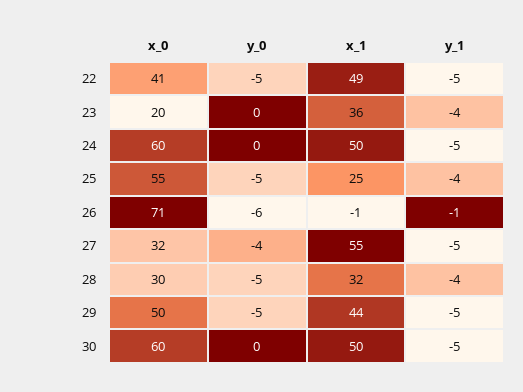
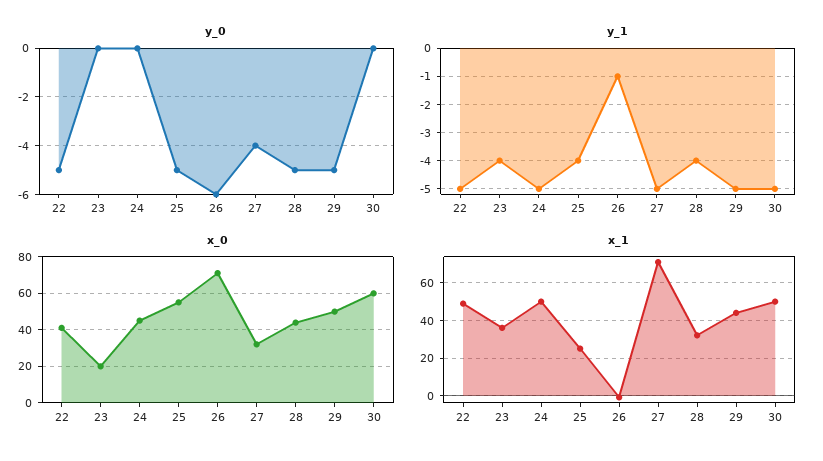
  {
    "x_0": {
      "22": 41,
      "23": 20,
-     "24": 60,
+     "24": 45,
      "25": 55,
      "26": 71,
      "27": 32,
-     "28": 30,
+     "28": 45,
      "29": 50,
      "30": 60
    },
    "y_0": {
      "22": -5,
      "23": 0,
      "24": 0,
      "25": -5,
      "26": -6,
      "27": -4,
      "28": -5,
      "29": -5,
      "30": 0
    },
    "x_1": {
      "22": 49,
      "23": 36,
      "24": 50,
      "25": 25,
      "26": -1,
-     "27": 55,
+     "27": 70,
      "28": 32,
      "29": 44,
      "30": 50
    },
    "y_1": {
      "22": -5,
      "23": -4,
      "24": -5,
      "25": -4,
      "26": -1,
      "27": -5,
      "28": -4,
      "29": -5,
      "30": -5
    }
  }

